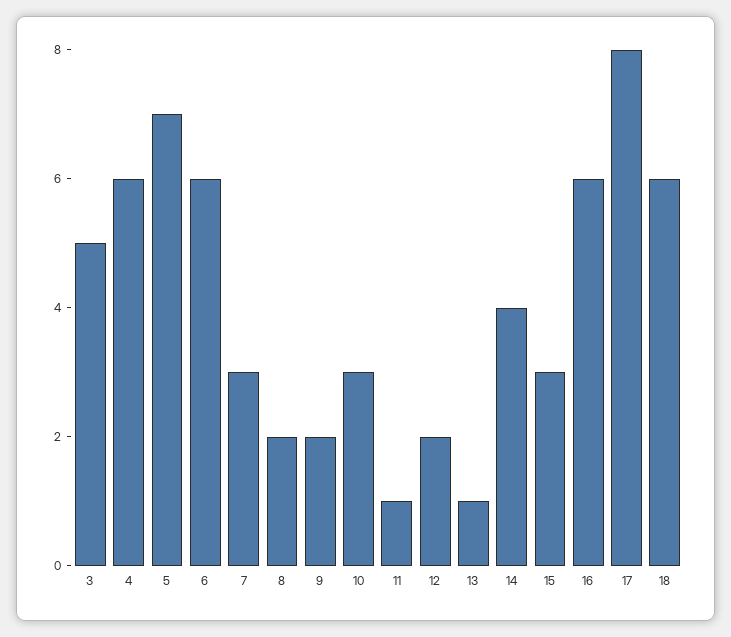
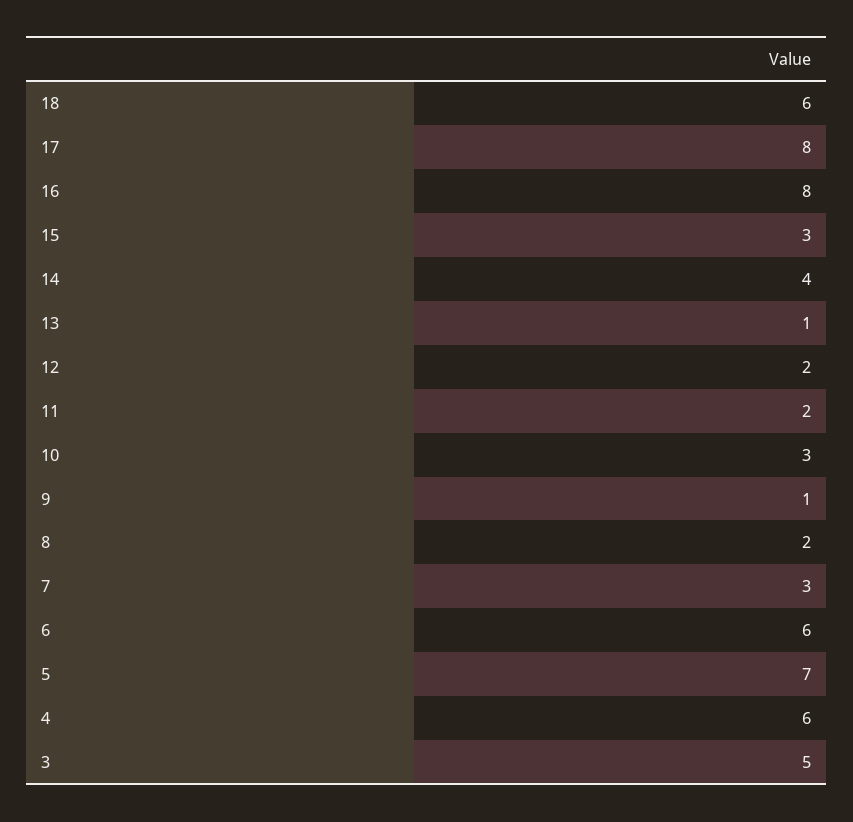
  {
    "3": 5,
    "4": 6,
    "5": 7,
    "6": 6,
    "7": 3,
    "8": 2,
-   "9": 2,
+   "9": 1,
    "10": 3,
-   "11": 1,
+   "11": 2,
    "12": 2,
    "13": 1,
    "14": 4,
    "15": 3,
-   "16": 6,
+   "16": 8,
    "17": 8,
    "18": 6
  }

